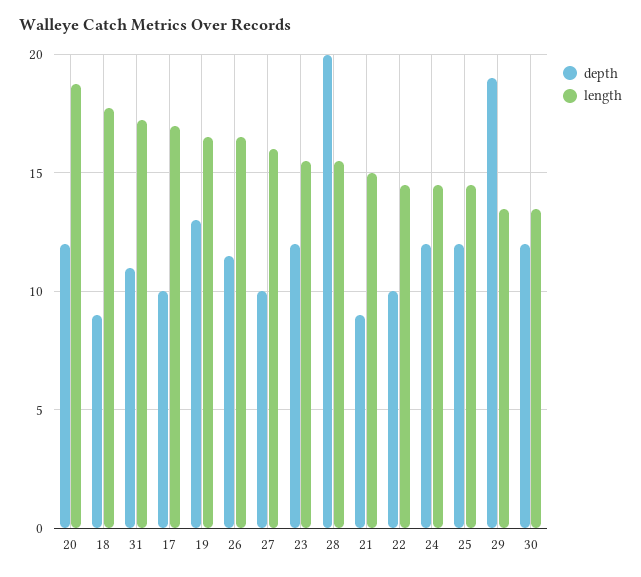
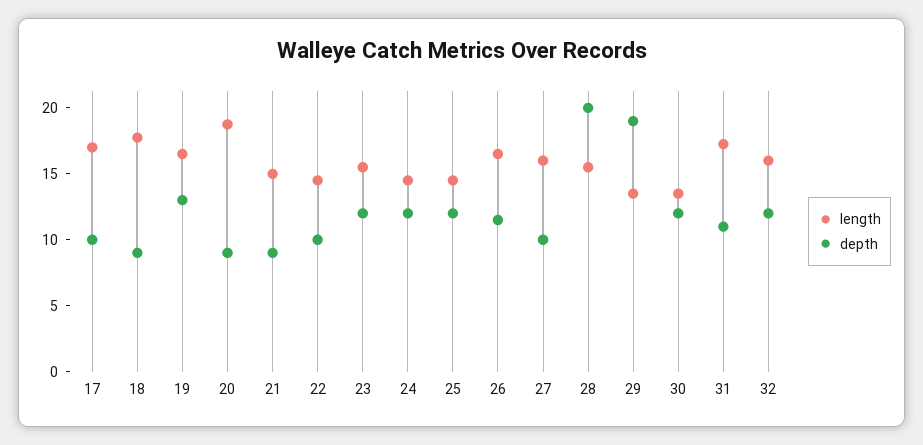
  {
    "depth": {
-     "20": 12,
+     "20": 9,
      "18": 9,
      "31": 11,
      "17": 10,
      "19": 13,
      "26": 11.5,
      "27": 10,
      "23": 12,
      "28": 20,
      "21": 9,
      "22": 10,
      "24": 12,
      "25": 12,
      "29": 19,
-     "30": 12
+     "30": 12,
+     "32": 12
    },
    "length": {
      "20": 19,
      "18": 18,
      "31": 17.5,
      "17": 17,
      "19": 16.5,
      "26": 16.5,
      "27": 16,
      "23": 15.5,
      "28": 15.5,
      "21": 15,
      "22": 14.5,
      "24": 14.5,
      "25": 14.5,
      "29": 13.5,
-     "30": 13.5
+     "30": 13.5,
+     "32": 16
    }
  }

